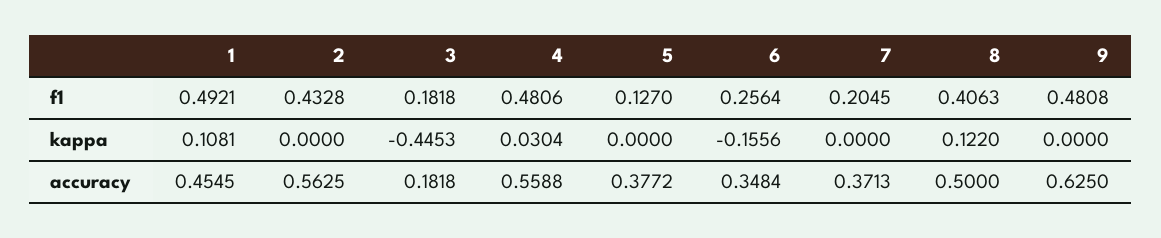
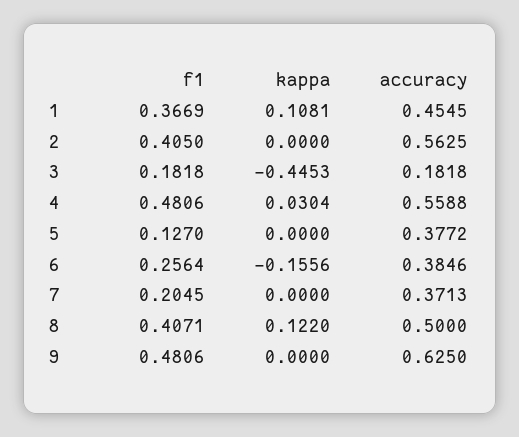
  {
    "1": {
-     "f1": 0.4921,
+     "f1": 0.3669,
      "kappa": 0.1081,
      "accuracy": 0.4545
    },
    "2": {
-     "f1": 0.4328,
+     "f1": 0.405,
      "kappa": 0,
      "accuracy": 0.5625
    },
    "3": {
      "f1": 0.1818,
      "kappa": -0.4453,
      "accuracy": 0.1818
    },
    "4": {
      "f1": 0.4806,
      "kappa": 0.0304,
      "accuracy": 0.5588
    },
    "5": {
      "f1": 0.127,
      "kappa": 0,
      "accuracy": 0.3772
    },
    "6": {
      "f1": 0.2564,
      "kappa": -0.1556,
-     "accuracy": 0.3484
+     "accuracy": 0.3846
    },
    "7": {
      "f1": 0.2045,
      "kappa": 0,
      "accuracy": 0.3713
    },
    "8": {
-     "f1": 0.4063,
+     "f1": 0.4071,
      "kappa": 0.122,
      "accuracy": 0.5
    },
    "9": {
-     "f1": 0.4808,
+     "f1": 0.4806,
      "kappa": 0,
      "accuracy": 0.625
    }
  }

